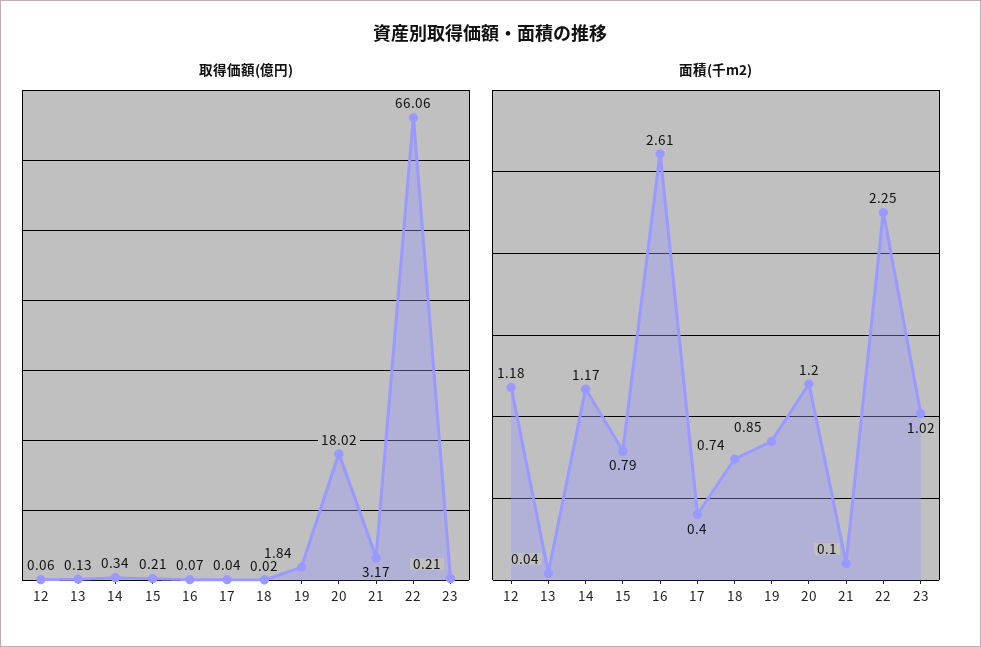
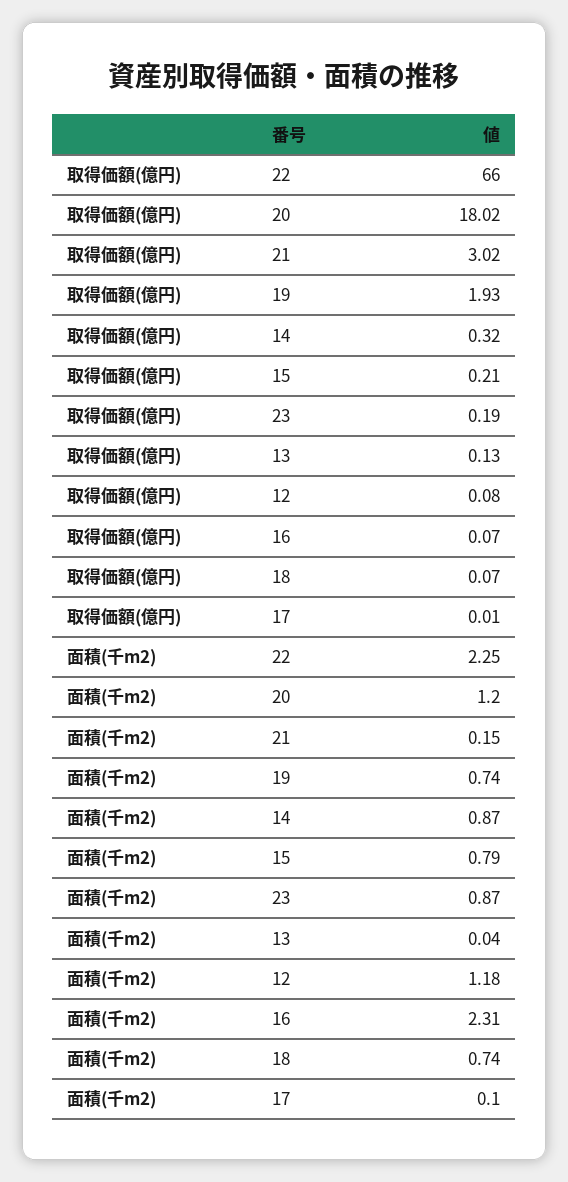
  {
    "取得価額(億円)": {
-     "12": 0.06,
+     "12": 0.08,
      "13": 0.13,
-     "14": 0.34,
+     "14": 0.32,
      "15": 0.21,
      "16": 0.07,
-     "17": 0.04,
+     "17": 0.01,
-     "18": 0.02,
+     "18": 0.07,
-     "19": 1.84,
+     "19": 1.93,
      "20": 18.02,
-     "21": 3.17,
+     "21": 3.02,
-     "22": 66.06,
+     "22": 66,
-     "23": 0.21
+     "23": 0.19
    },
    "面積(千m2)": {
      "12": 1.18,
      "13": 0.04,
-     "14": 1.17,
+     "14": 0.87,
      "15": 0.79,
-     "16": 2.61,
+     "16": 2.31,
-     "17": 0.4,
+     "17": 0.1,
      "18": 0.74,
-     "19": 0.85,
+     "19": 0.74,
      "20": 1.2,
-     "21": 0.1,
+     "21": 0.15,
      "22": 2.25,
-     "23": 1.02
+     "23": 0.87
    }
  }

